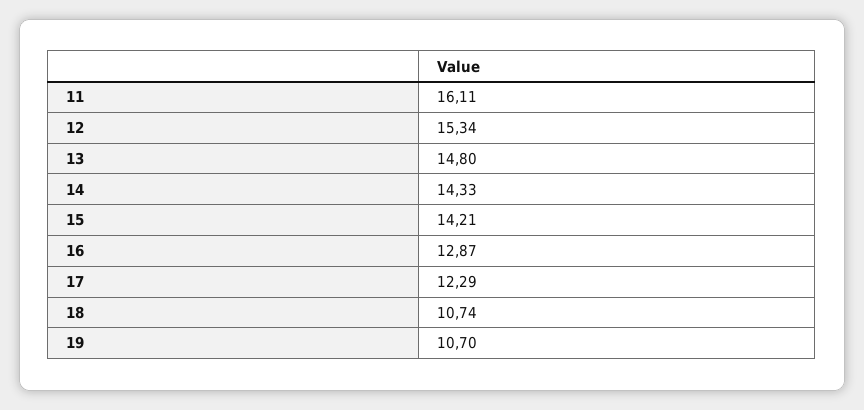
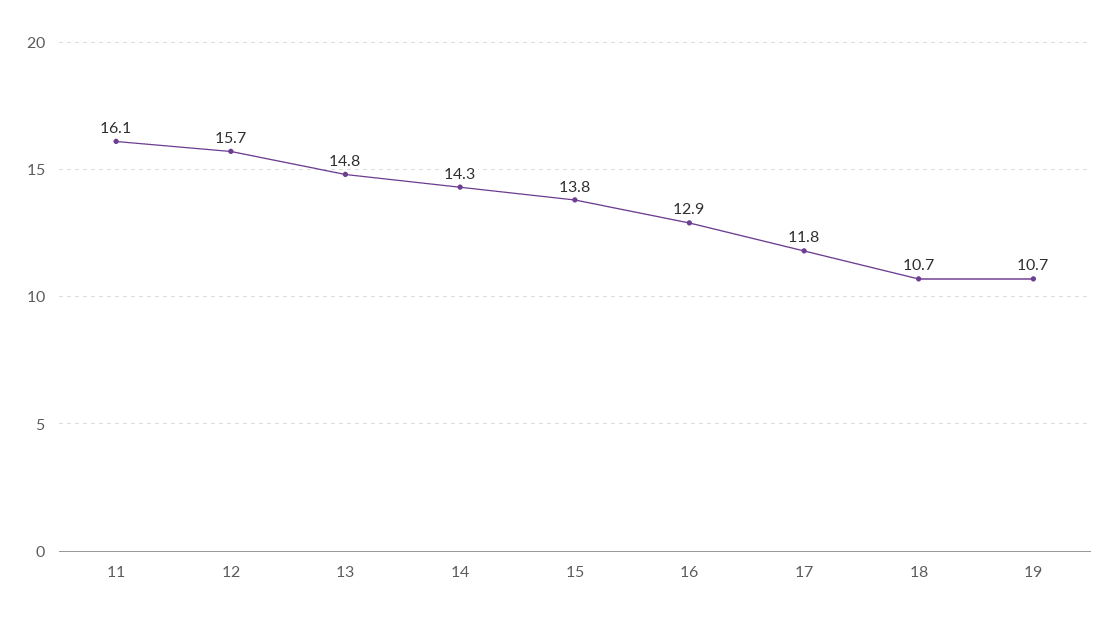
  {
    "11": 16.11,
-   "12": 15.34,
+   "12": 15.7,
    "13": 14.8,
    "14": 14.33,
-   "15": 14.21,
+   "15": 13.8,
    "16": 12.87,
-   "17": 12.29,
+   "17": 11.8,
    "18": 10.74,
    "19": 10.7
  }

